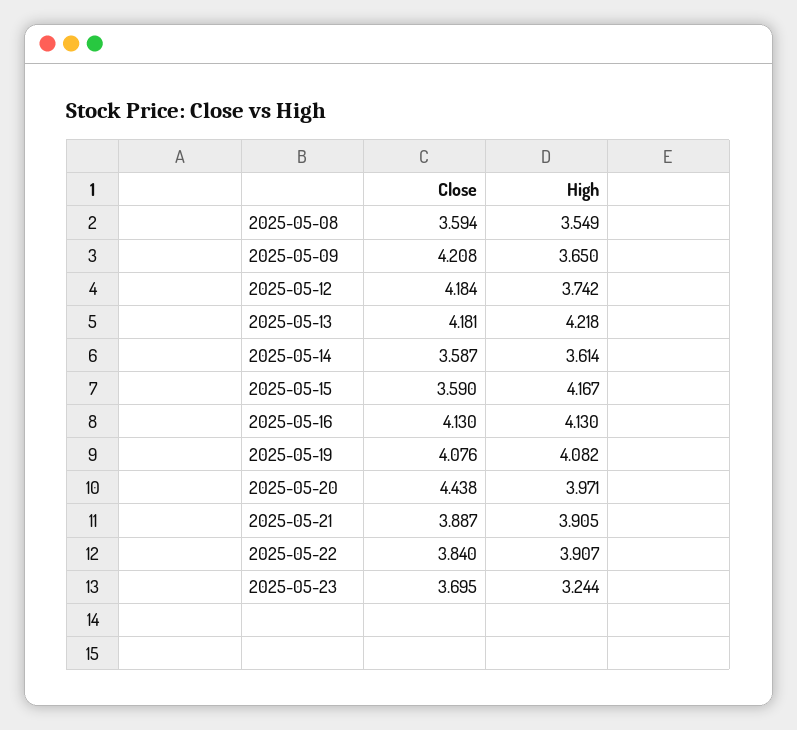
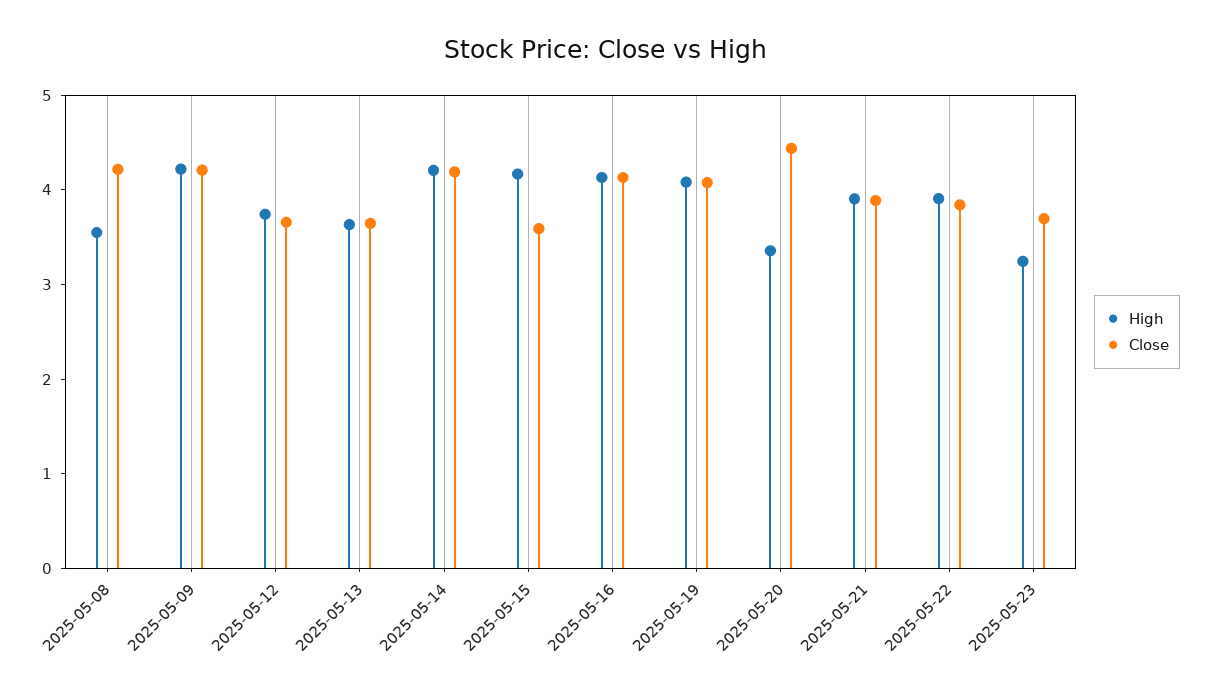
  {
    "Close": {
-     "2025-05-08": 3.594,
+     "2025-05-08": 4.2,
      "2025-05-09": 4.208,
-     "2025-05-12": 4.184,
+     "2025-05-12": 3.6,
-     "2025-05-13": 4.181,
+     "2025-05-13": 3.6,
-     "2025-05-14": 3.587,
+     "2025-05-14": 4.2,
      "2025-05-15": 3.59,
      "2025-05-16": 4.13,
      "2025-05-19": 4.076,
      "2025-05-20": 4.438,
      "2025-05-21": 3.887,
      "2025-05-22": 3.84,
      "2025-05-23": 3.695
    },
    "High": {
      "2025-05-08": 3.549,
-     "2025-05-09": 3.65,
+     "2025-05-09": 4.2,
      "2025-05-12": 3.742,
-     "2025-05-13": 4.218,
+     "2025-05-13": 3.6,
-     "2025-05-14": 3.614,
+     "2025-05-14": 4.2,
      "2025-05-15": 4.167,
      "2025-05-16": 4.13,
      "2025-05-19": 4.082,
-     "2025-05-20": 3.971,
+     "2025-05-20": 3.4,
      "2025-05-21": 3.905,
      "2025-05-22": 3.907,
      "2025-05-23": 3.244
    }
  }

